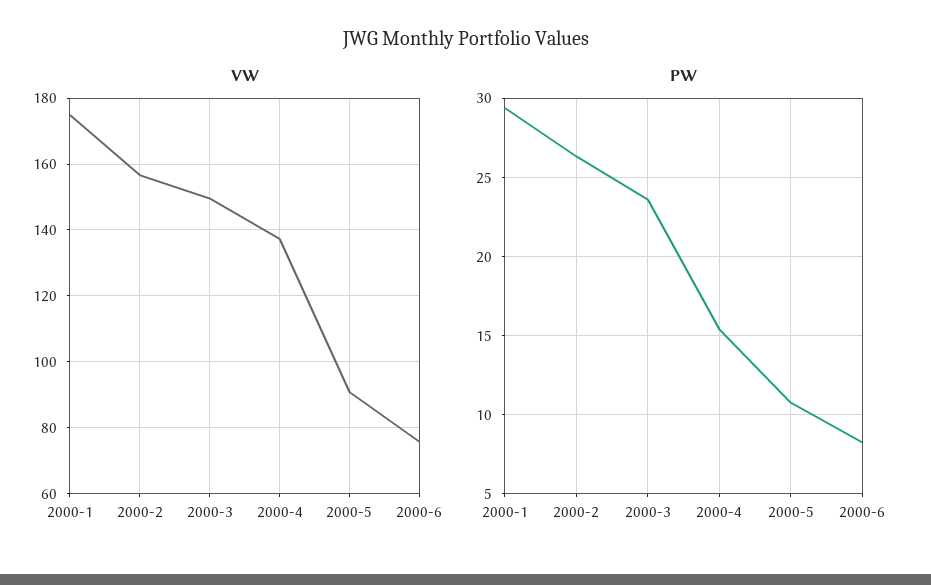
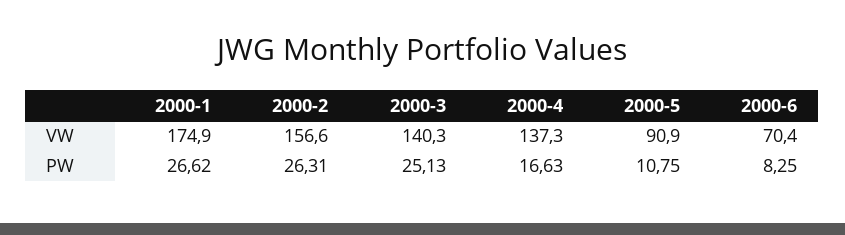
  {
    "VW": {
      "2000-1": 174.9,
      "2000-2": 156.6,
-     "2000-3": 150,
+     "2000-3": 140.3,
      "2000-4": 137.3,
      "2000-5": 90.9,
-     "2000-6": 76
+     "2000-6": 70.4
    },
    "PW": {
-     "2000-1": 29.5,
+     "2000-1": 26.62,
      "2000-2": 26.31,
-     "2000-3": 23.5,
+     "2000-3": 25.13,
-     "2000-4": 15.5,
+     "2000-4": 16.63,
      "2000-5": 10.75,
      "2000-6": 8.25
    }
  }

